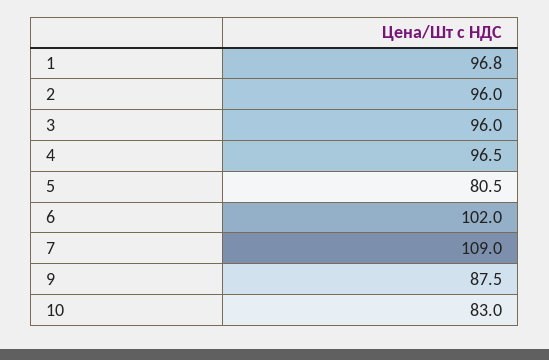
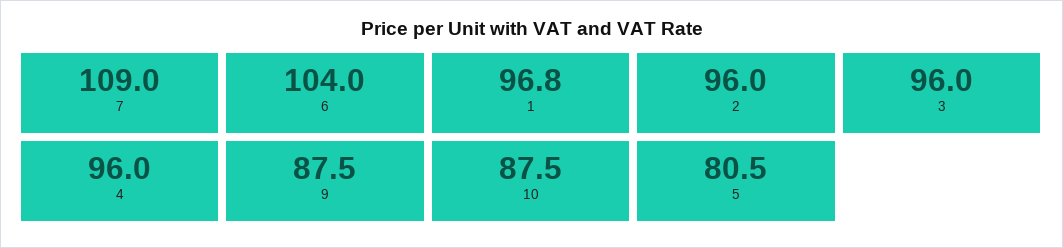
  {
    "1": 96.8,
    "2": 96,
    "3": 96,
-   "4": 96.5,
+   "4": 96,
    "5": 80.5,
-   "6": 102,
+   "6": 104,
    "7": 109,
    "9": 87.5,
-   "10": 83
+   "10": 87.5
  }

